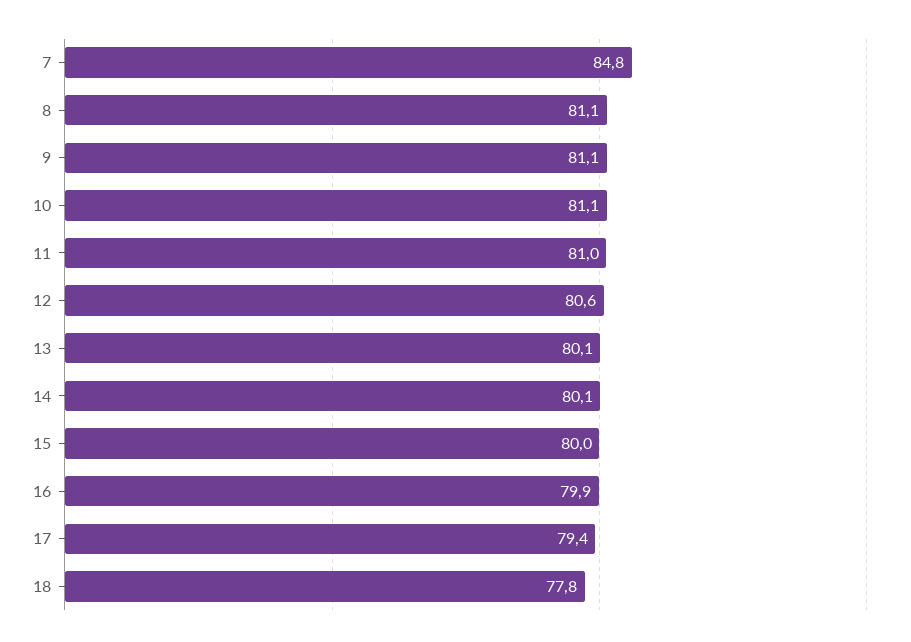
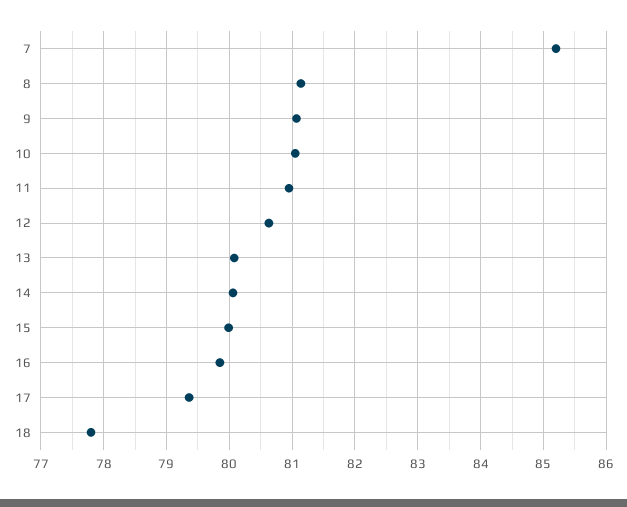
  {
-   "7": 84.8,
+   "7": 85.2,
    "8": 81.1,
    "9": 81.1,
    "10": 81.1,
    "11": 81,
    "12": 80.6,
    "13": 80.1,
    "14": 80.1,
    "15": 80,
    "16": 79.9,
    "17": 79.4,
    "18": 77.8
  }

